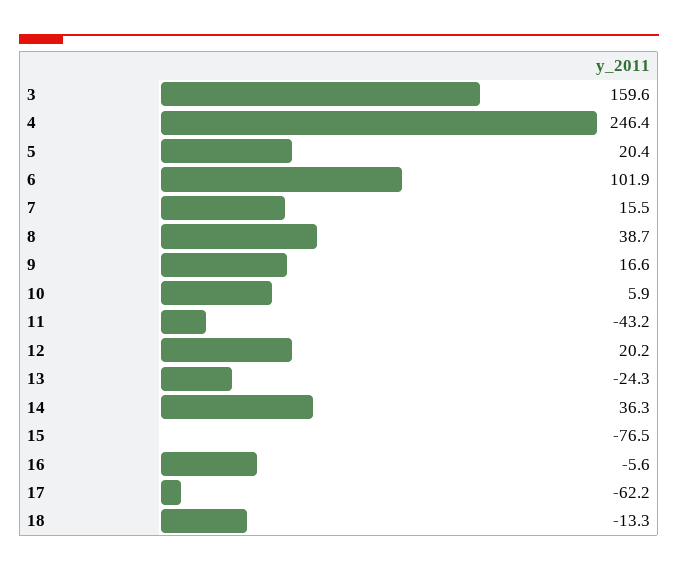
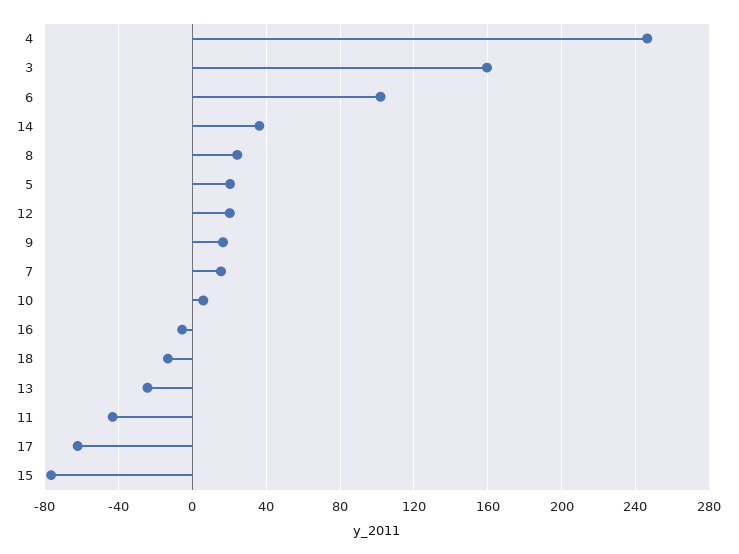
  {
    "3": 159.6,
    "4": 246.4,
    "5": 20.4,
    "6": 101.9,
    "7": 15.5,
-   "8": 38.7,
+   "8": 25,
    "9": 16.6,
    "10": 5.9,
    "11": -43.2,
    "12": 20.2,
    "13": -24.3,
    "14": 36.3,
    "15": -76.5,
    "16": -5.6,
    "17": -62.2,
    "18": -13.3
  }

